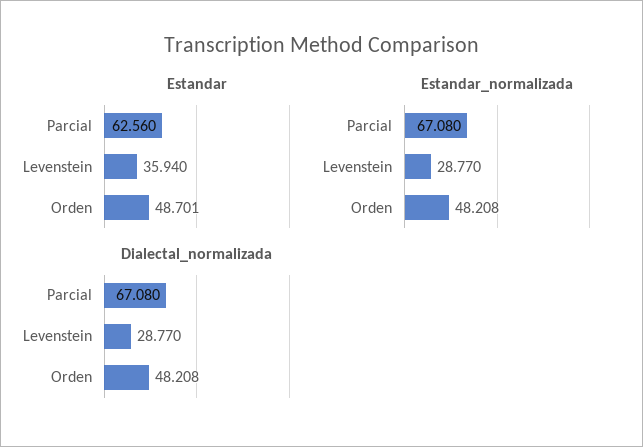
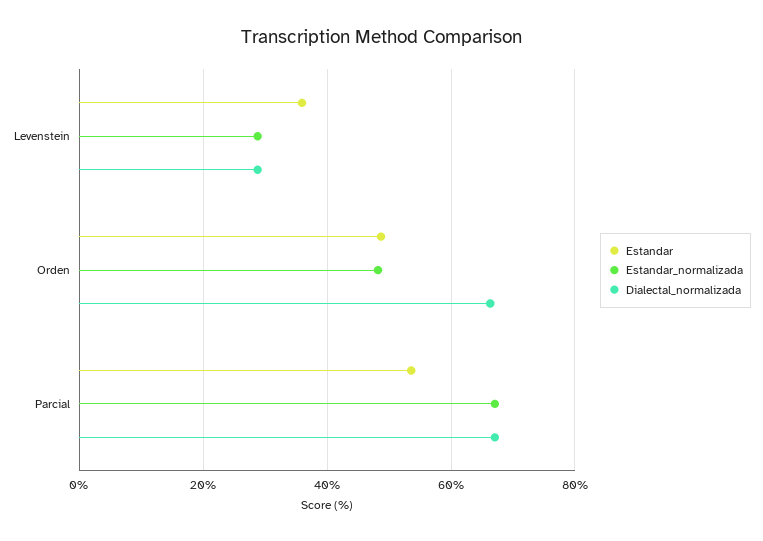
  {
    "Estandar": {
-     "Parcial": 62.56,
+     "Parcial": 54,
      "Levenstein": 35.94,
      "Orden": 48.701
    },
    "Estandar_normalizada": {
      "Parcial": 67.08,
      "Levenstein": 28.77,
      "Orden": 48.208
    },
    "Dialectal_normalizada": {
      "Parcial": 67.08,
      "Levenstein": 28.77,
-     "Orden": 48.208
+     "Orden": 66
    }
  }

